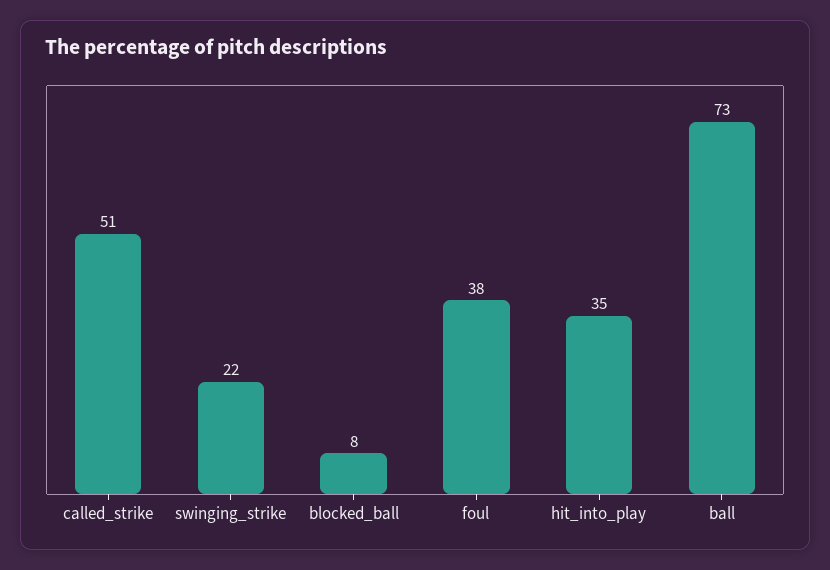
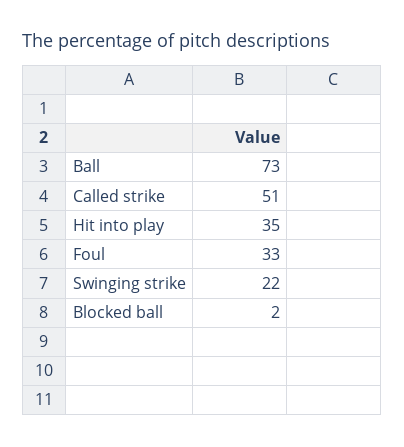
  {
    "called_strike": 51,
    "swinging_strike": 22,
-   "blocked_ball": 8,
+   "blocked_ball": 2,
-   "foul": 38,
+   "foul": 33,
    "hit_into_play": 35,
    "ball": 73
  }

